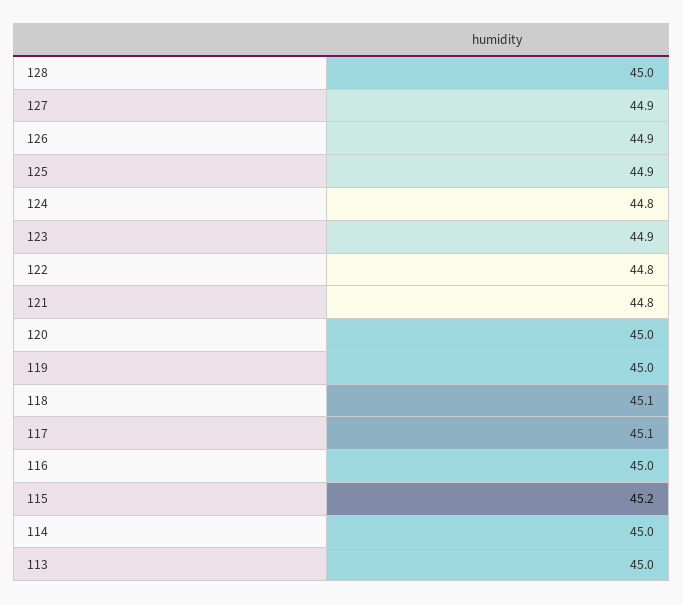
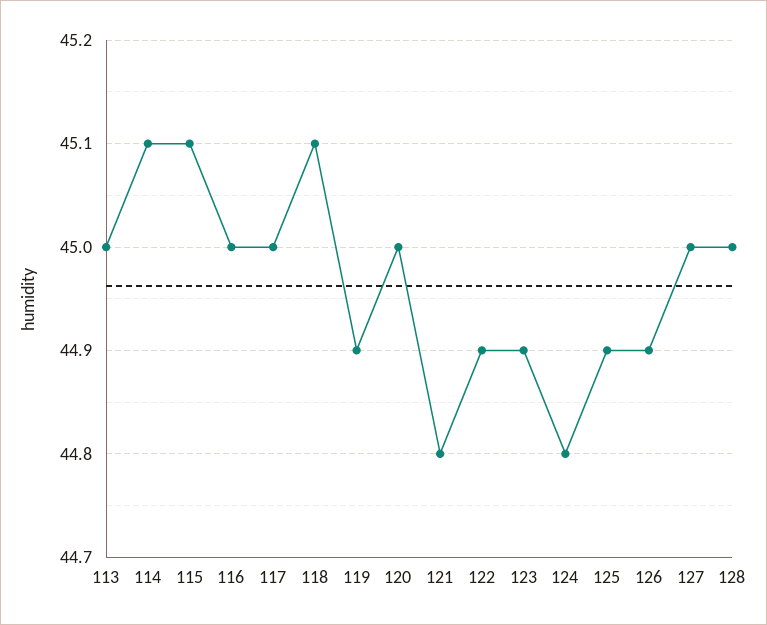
  {
    "128": 45,
-   "127": 44.9,
+   "127": 45,
    "126": 44.9,
    "125": 44.9,
    "124": 44.8,
    "123": 44.9,
-   "122": 44.8,
+   "122": 44.9,
    "121": 44.8,
    "120": 45,
-   "119": 45,
+   "119": 44.9,
    "118": 45.1,
-   "117": 45.1,
+   "117": 45,
    "116": 45,
-   "115": 45.2,
+   "115": 45.1,
-   "114": 45,
+   "114": 45.1,
    "113": 45
  }

